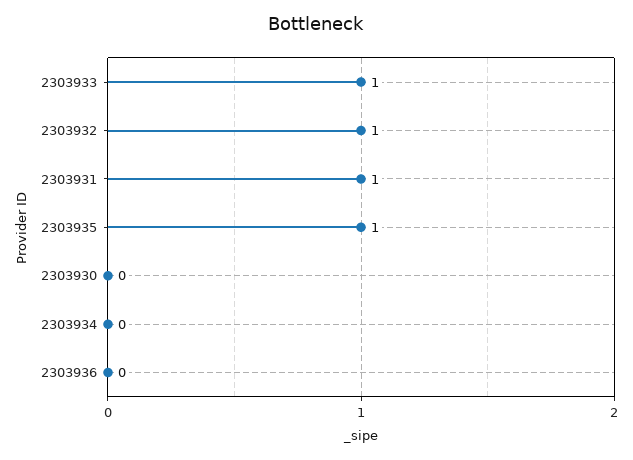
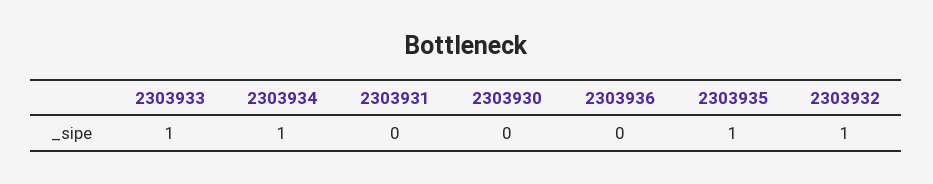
  {
    "2303933": 1,
    "2303932": 1,
-   "2303931": 1,
+   "2303931": 0,
    "2303935": 1,
    "2303930": 0,
-   "2303934": 0,
+   "2303934": 1,
    "2303936": 0
  }

